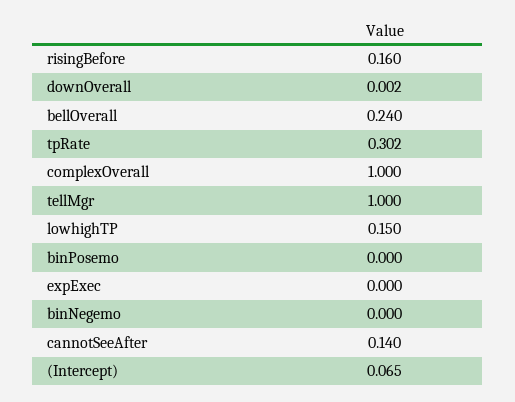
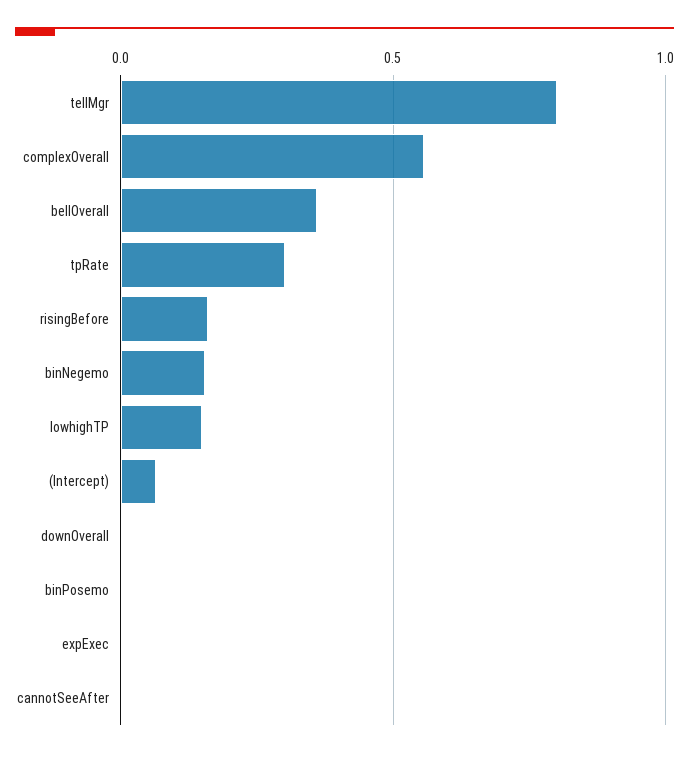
  {
    "risingBefore": 0.16,
    "downOverall": 0.002,
-   "bellOverall": 0.24,
+   "bellOverall": 0.35,
    "tpRate": 0.302,
-   "complexOverall": 1,
+   "complexOverall": 0.55,
-   "tellMgr": 1,
+   "tellMgr": 0.8,
    "lowhighTP": 0.15,
    "binPosemo": 0,
    "expExec": 0,
-   "binNegemo": 0,
+   "binNegemo": 0.15,
-   "cannotSeeAfter": 0.14,
+   "cannotSeeAfter": 0,
    "(Intercept)": 0.065
  }

